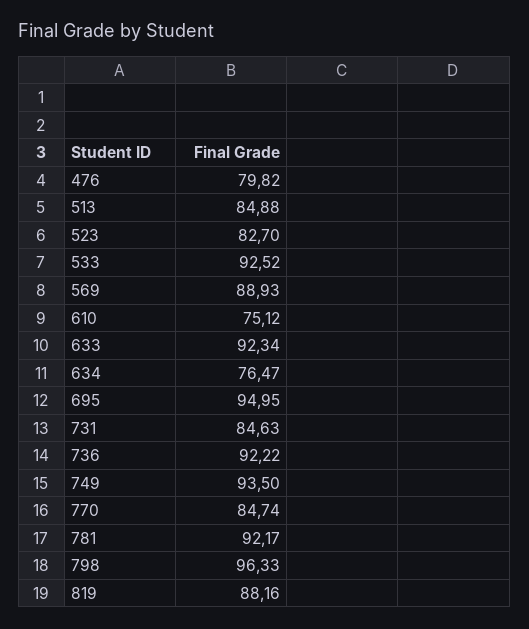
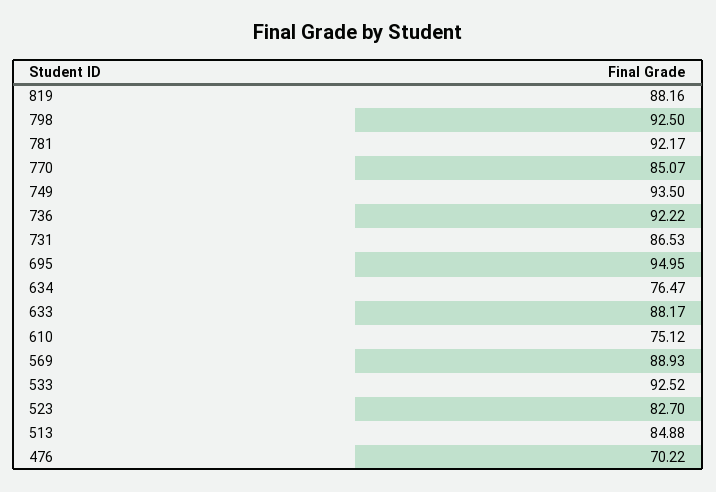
  {
-   "476": 79.82,
+   "476": 70.22,
    "513": 84.88,
    "523": 82.7,
    "533": 92.52,
    "569": 88.93,
    "610": 75.12,
-   "633": 92.34,
+   "633": 88.17,
    "634": 76.47,
    "695": 94.95,
-   "731": 84.63,
+   "731": 86.53,
    "736": 92.22,
    "749": 93.5,
-   "770": 84.74,
+   "770": 85.07,
    "781": 92.17,
-   "798": 96.33,
+   "798": 92.5,
    "819": 88.16
  }

